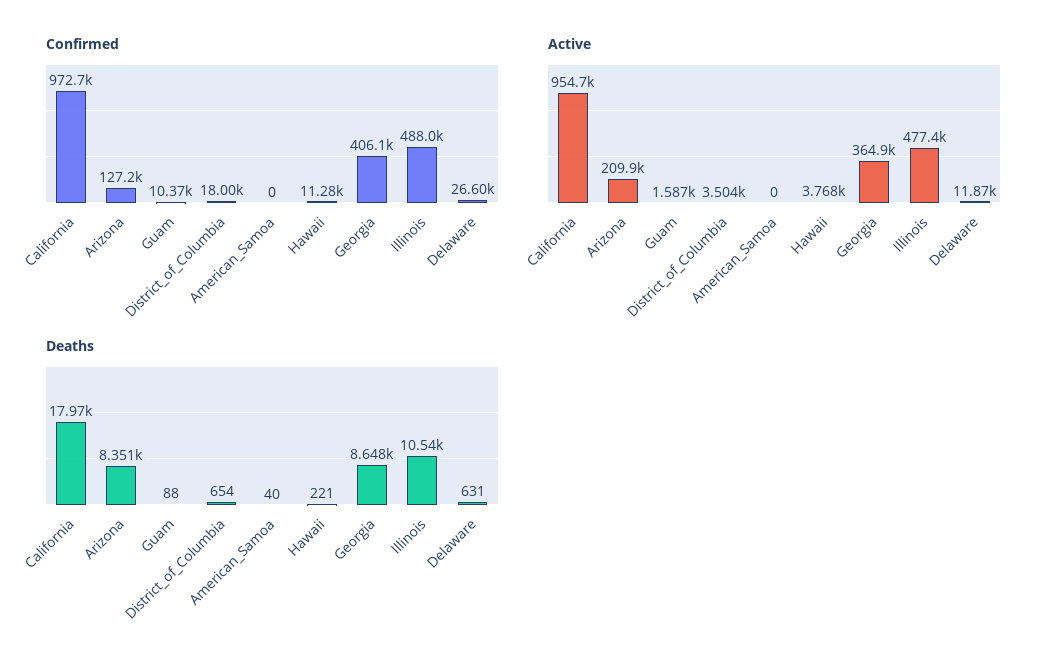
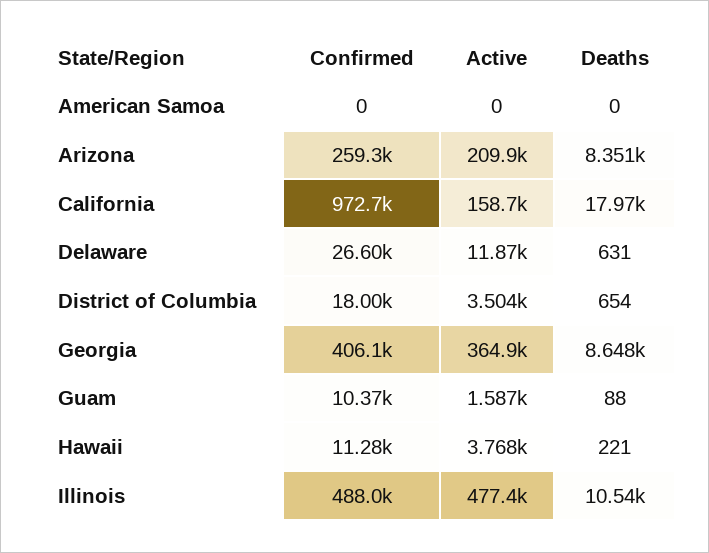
  {
    "Confirmed": {
      "California": 972700,
-     "Arizona": 127200,
+     "Arizona": 259300,
      "Guam": 10370,
      "District_of_Columbia": 18000,
      "American_Samoa": 0,
      "Hawaii": 11280,
      "Georgia": 406100,
      "Illinois": 488000,
      "Delaware": 26600
    },
    "Active": {
-     "California": 954700,
+     "California": 158700,
      "Arizona": 209900,
      "Guam": 1587,
      "District_of_Columbia": 3504,
      "American_Samoa": 0,
      "Hawaii": 3768,
      "Georgia": 364900,
      "Illinois": 477400,
      "Delaware": 11870
    },
    "Deaths": {
      "California": 17970,
      "Arizona": 8351,
      "Guam": 88,
      "District_of_Columbia": 654,
-     "American_Samoa": 40,
+     "American_Samoa": 0,
      "Hawaii": 221,
      "Georgia": 8648,
      "Illinois": 10540,
      "Delaware": 631
    }
  }

